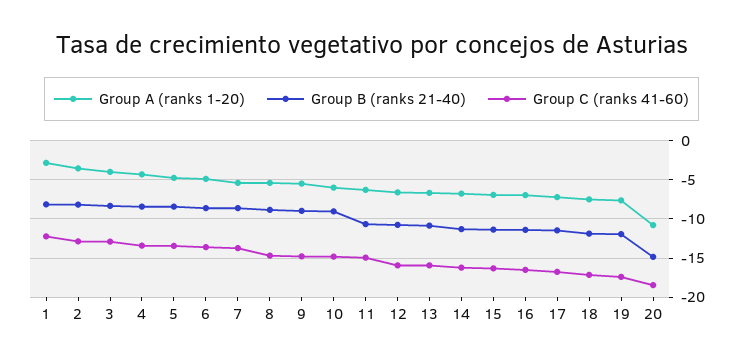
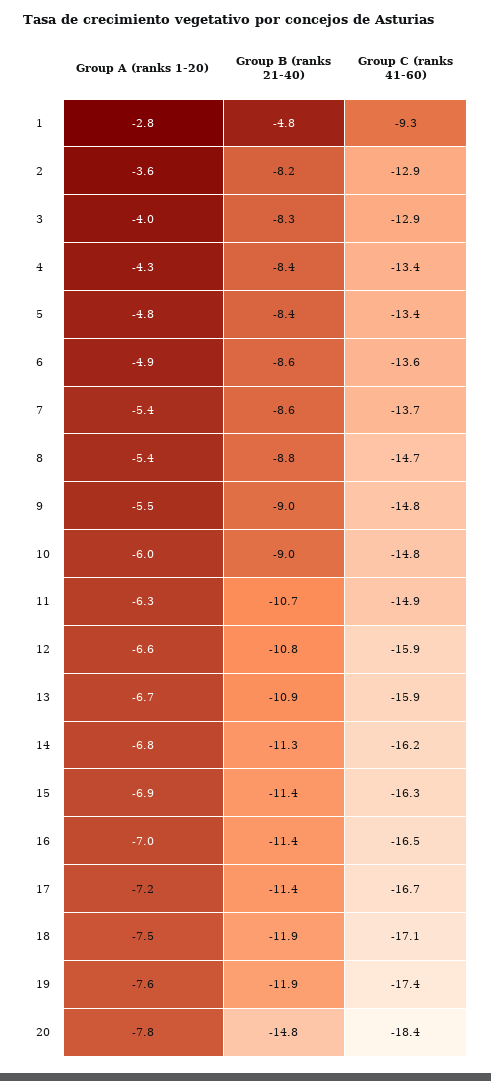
  {
    "Group A (ranks 1-20)": {
      "1": -2.8,
      "2": -3.6,
      "3": -4,
      "4": -4.3,
      "5": -4.8,
      "6": -4.9,
      "7": -5.4,
      "8": -5.4,
      "9": -5.5,
      "10": -6,
      "11": -6.3,
      "12": -6.6,
      "13": -6.7,
      "14": -6.8,
      "15": -6.9,
      "16": -7,
      "17": -7.2,
      "18": -7.5,
      "19": -7.6,
-     "20": -11
+     "20": -7.8
    },
    "Group B (ranks 21-40)": {
-     "1": -8,
+     "1": -4.8,
      "2": -8.2,
      "3": -8.3,
      "4": -8.4,
      "5": -8.4,
      "6": -8.6,
      "7": -8.6,
      "8": -8.8,
      "9": -9,
      "10": -9,
      "11": -10.7,
      "12": -10.8,
      "13": -10.9,
      "14": -11.3,
      "15": -11.4,
      "16": -11.4,
      "17": -11.4,
      "18": -11.9,
      "19": -11.9,
      "20": -14.8
    },
    "Group C (ranks 41-60)": {
-     "1": -12,
+     "1": -9.3,
      "2": -12.9,
      "3": -12.9,
      "4": -13.4,
      "5": -13.4,
      "6": -13.6,
      "7": -13.7,
      "8": -14.7,
      "9": -14.8,
      "10": -14.8,
      "11": -14.9,
      "12": -15.9,
      "13": -15.9,
      "14": -16.2,
      "15": -16.3,
      "16": -16.5,
      "17": -16.7,
      "18": -17.1,
      "19": -17.4,
      "20": -18.4
    }
  }

